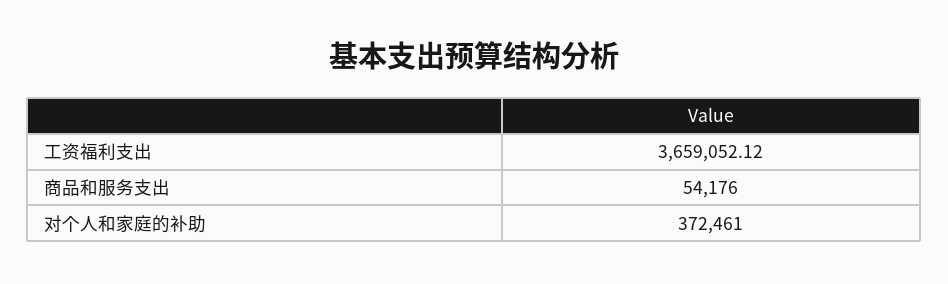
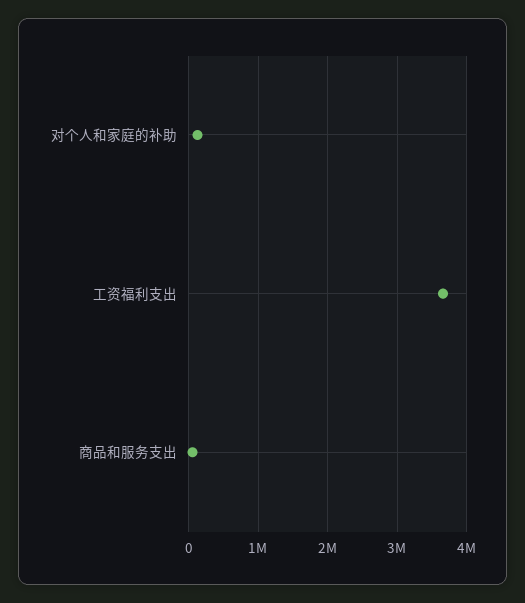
  {
    "工资福利支出": 3659052.12,
    "商品和服务支出": 54176,
-   "对个人和家庭的补助": 372461
+   "对个人和家庭的补助": 100000
  }

